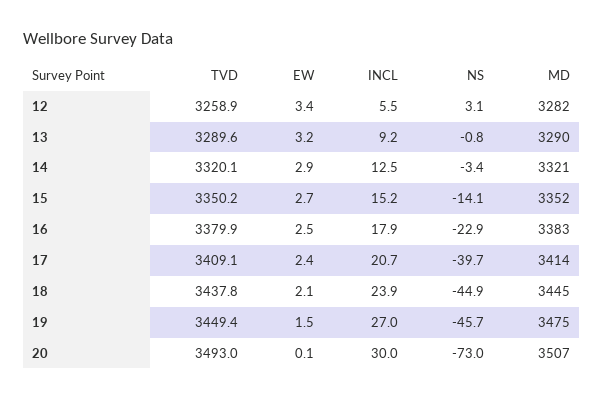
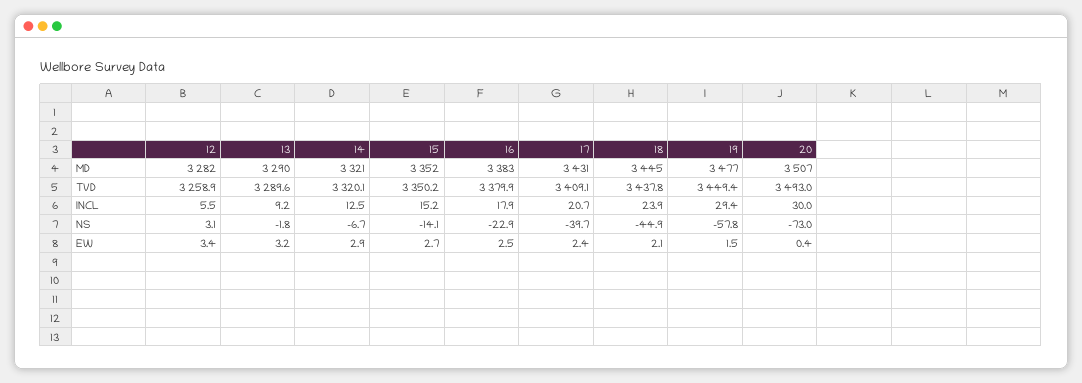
  {
    "TVD": {
      "12": 3258.9,
      "13": 3289.6,
      "14": 3320.1,
      "15": 3350.2,
      "16": 3379.9,
      "17": 3409.1,
      "18": 3437.8,
      "19": 3449.4,
      "20": 3493
    },
    "EW": {
      "12": 3.4,
      "13": 3.2,
      "14": 2.9,
      "15": 2.7,
      "16": 2.5,
      "17": 2.4,
      "18": 2.1,
      "19": 1.5,
-     "20": 0.1
+     "20": 0.4
    },
    "INCL": {
      "12": 5.5,
      "13": 9.2,
      "14": 12.5,
      "15": 15.2,
      "16": 17.9,
      "17": 20.7,
      "18": 23.9,
-     "19": 27,
+     "19": 29.4,
      "20": 30
    },
    "NS": {
      "12": 3.1,
-     "13": -0.8,
+     "13": -1.8,
-     "14": -3.4,
+     "14": -6.7,
      "15": -14.1,
      "16": -22.9,
      "17": -39.7,
      "18": -44.9,
-     "19": -45.7,
+     "19": -57.8,
      "20": -73
    },
    "MD": {
      "12": 3282,
      "13": 3290,
      "14": 3321,
      "15": 3352,
      "16": 3383,
-     "17": 3414,
+     "17": 3431,
      "18": 3445,
-     "19": 3475,
+     "19": 3477,
      "20": 3507
    }
  }

